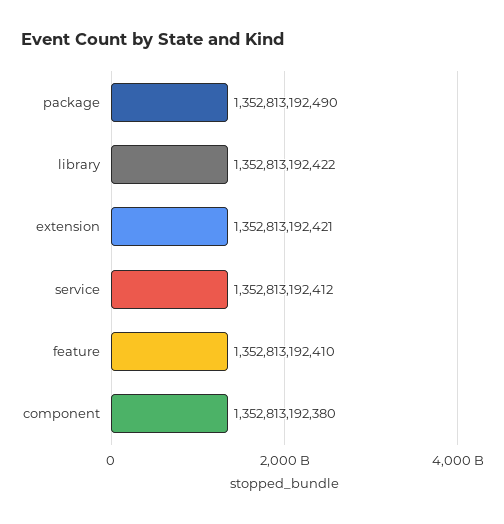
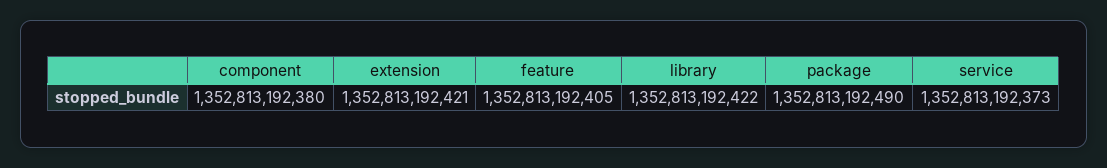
  {
    "package": 1352813192490,
    "library": 1352813192422,
    "extension": 1352813192421,
-   "service": 1352813192412,
+   "service": 1352813192373,
-   "feature": 1352813192410,
+   "feature": 1352813192405,
    "component": 1352813192380
  }

